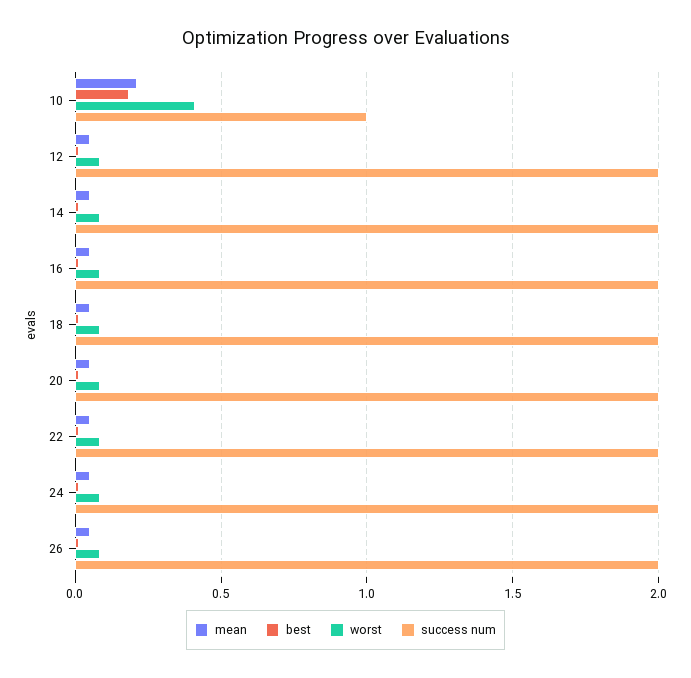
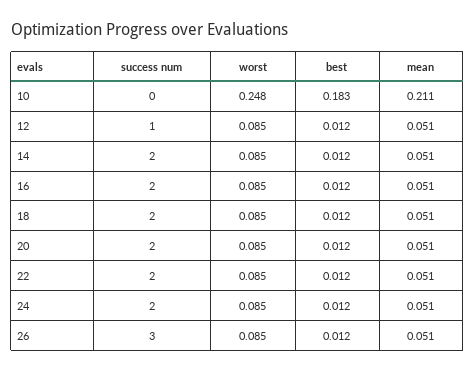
  {
    "mean": {
      "10": 0.211,
      "12": 0.051,
      "14": 0.051,
      "16": 0.051,
      "18": 0.051,
      "20": 0.051,
      "22": 0.051,
      "24": 0.051,
      "26": 0.051
    },
    "best": {
      "10": 0.183,
      "12": 0.012,
      "14": 0.012,
      "16": 0.012,
      "18": 0.012,
      "20": 0.012,
      "22": 0.012,
      "24": 0.012,
      "26": 0.012
    },
    "worst": {
-     "10": 0.4,
+     "10": 0.248,
      "12": 0.085,
      "14": 0.085,
      "16": 0.085,
      "18": 0.085,
      "20": 0.085,
      "22": 0.085,
      "24": 0.085,
      "26": 0.085
    },
    "success num": {
-     "10": 1,
+     "10": 0,
-     "12": 2,
+     "12": 1,
      "14": 2,
      "16": 2,
      "18": 2,
      "20": 2,
      "22": 2,
      "24": 2,
-     "26": 2
+     "26": 3
    }
  }

